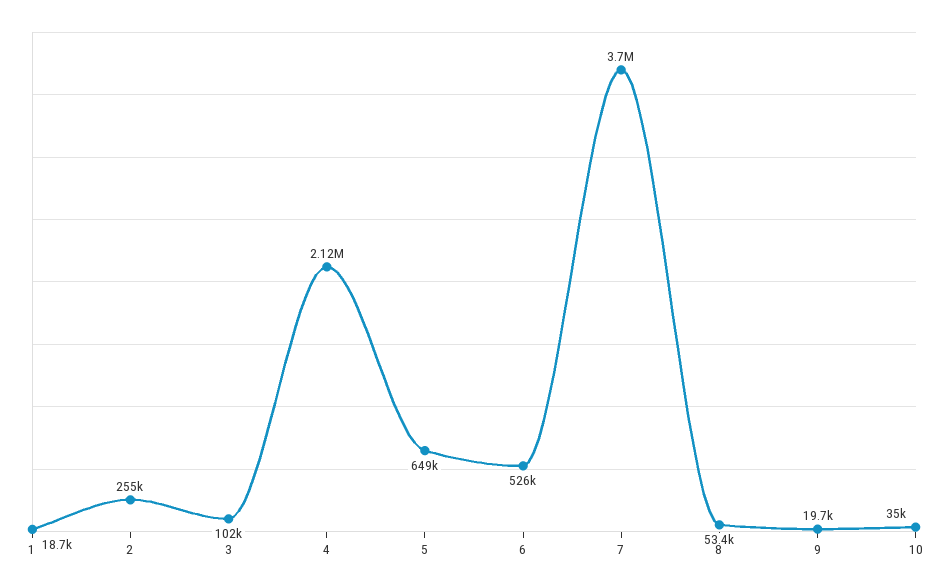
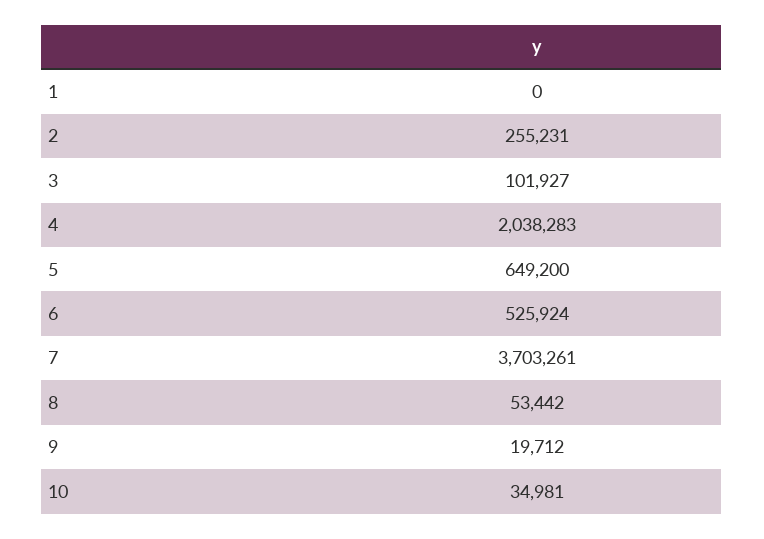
  {
-   "1": 18700,
+   "1": 0,
    "2": 255231,
    "3": 101927,
-   "4": 2120000,
+   "4": 2038283,
    "5": 649200,
    "6": 525924,
    "7": 3703261,
    "8": 53442,
    "9": 19712,
    "10": 34981
  }

